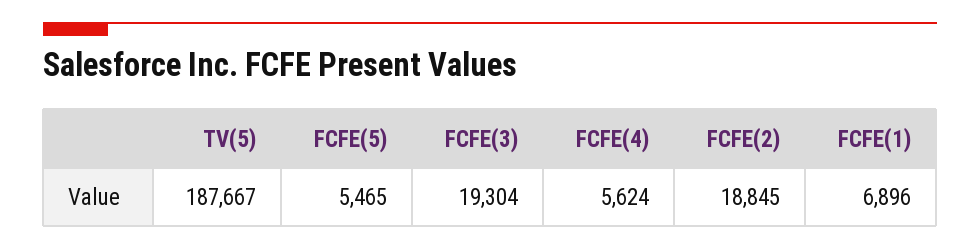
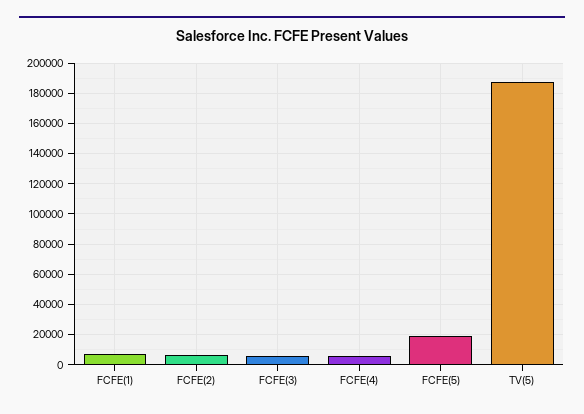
  {
    "TV(5)": 187667,
-   "FCFE(5)": 5465,
+   "FCFE(5)": 20000,
-   "FCFE(3)": 19304,
+   "FCFE(3)": 5000,
    "FCFE(4)": 5624,
-   "FCFE(2)": 18845,
+   "FCFE(2)": 5000,
    "FCFE(1)": 6896
  }

